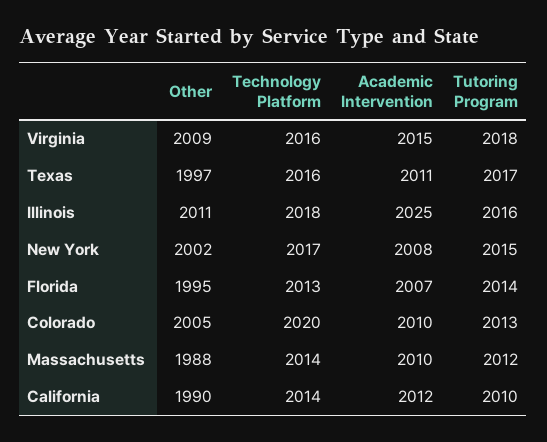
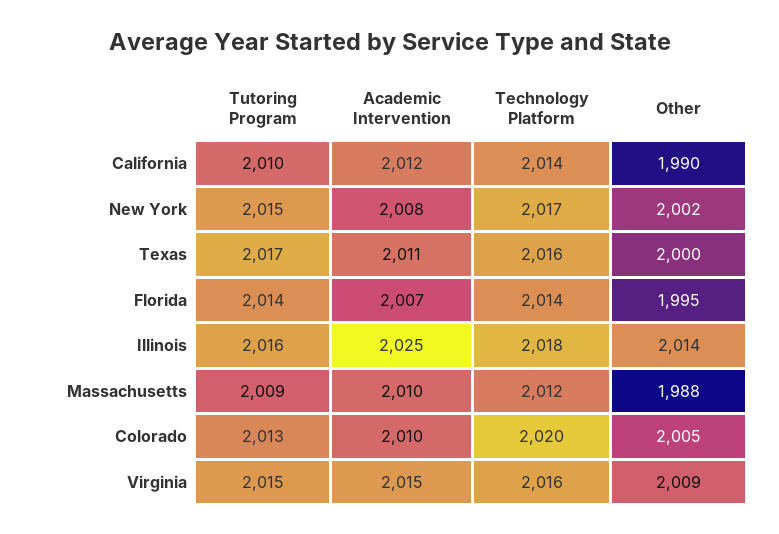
  {
    "Other": {
      "Virginia": 2009,
-     "Texas": 1997,
+     "Texas": 2000,
-     "Illinois": 2011,
+     "Illinois": 2014,
      "New York": 2002,
      "Florida": 1995,
      "Colorado": 2005,
      "Massachusetts": 1988,
      "California": 1990
    },
    "Technology Platform": {
      "Virginia": 2016,
      "Texas": 2016,
      "Illinois": 2018,
      "New York": 2017,
-     "Florida": 2013,
+     "Florida": 2014,
      "Colorado": 2020,
-     "Massachusetts": 2014,
+     "Massachusetts": 2012,
      "California": 2014
    },
    "Academic Intervention": {
      "Virginia": 2015,
      "Texas": 2011,
      "Illinois": 2025,
      "New York": 2008,
      "Florida": 2007,
      "Colorado": 2010,
      "Massachusetts": 2010,
      "California": 2012
    },
    "Tutoring Program": {
-     "Virginia": 2018,
+     "Virginia": 2015,
      "Texas": 2017,
      "Illinois": 2016,
      "New York": 2015,
      "Florida": 2014,
      "Colorado": 2013,
-     "Massachusetts": 2012,
+     "Massachusetts": 2009,
      "California": 2010
    }
  }

